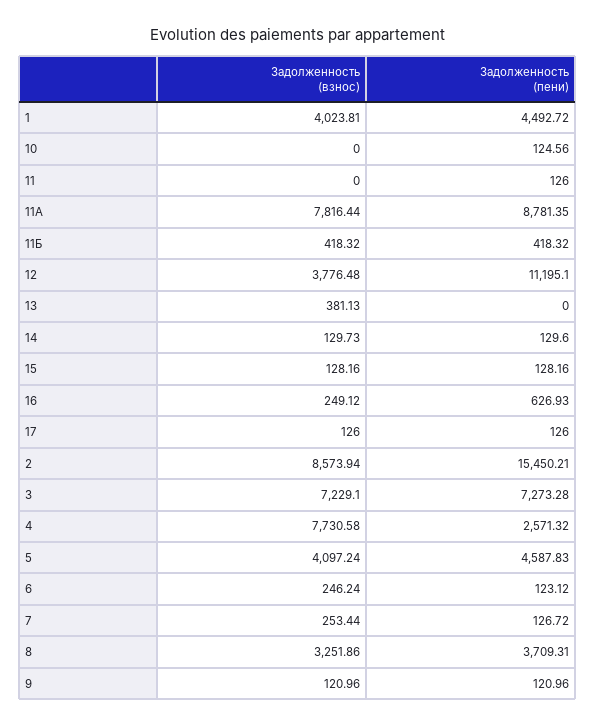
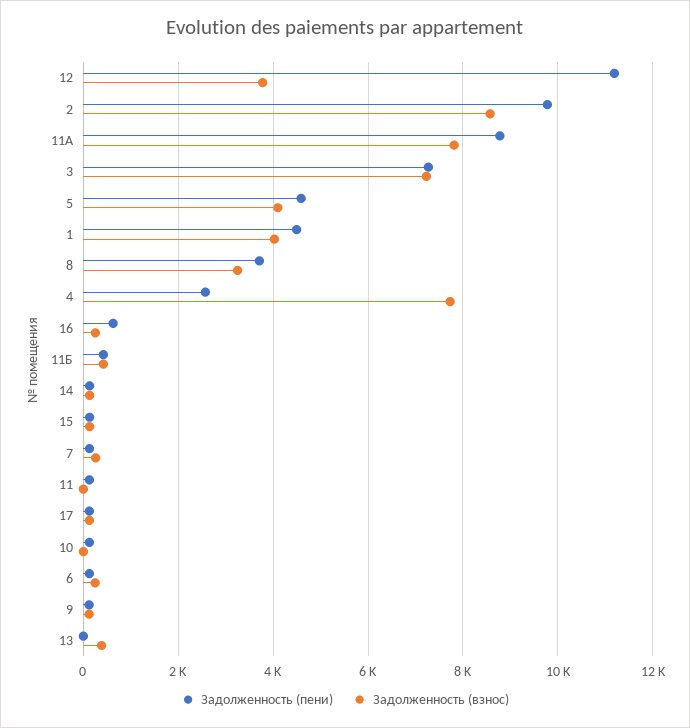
  {
    "Задолженность (взнос)": {
      "1": 4023.81,
      "10": 0,
      "11": 0,
      "11А": 7816.44,
      "11Б": 418.32,
      "12": 3776.48,
      "13": 381.13,
      "14": 129.73,
      "15": 128.16,
      "16": 249.12,
      "17": 126,
      "2": 8573.94,
      "3": 7229.1,
      "4": 7730.58,
      "5": 4097.24,
      "6": 246.24,
      "7": 253.44,
      "8": 3251.86,
      "9": 120.96
    },
    "Задолженность (пени)": {
      "1": 4492.72,
      "10": 124.56,
      "11": 126,
      "11А": 8781.35,
      "11Б": 418.32,
      "12": 11195.1,
      "13": 0,
      "14": 129.6,
      "15": 128.16,
      "16": 626.93,
      "17": 126,
-     "2": 15450.21,
+     "2": 9800,
      "3": 7273.28,
      "4": 2571.32,
      "5": 4587.83,
      "6": 123.12,
      "7": 126.72,
      "8": 3709.31,
      "9": 120.96
    }
  }

